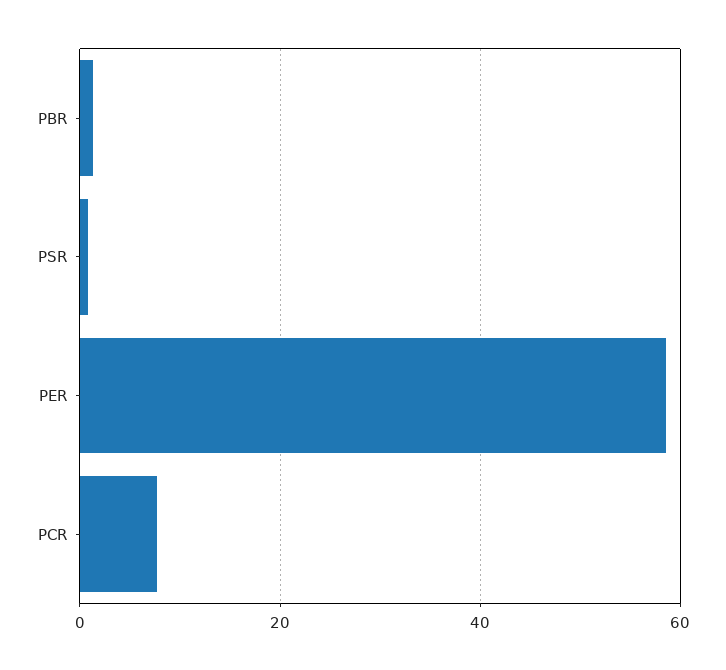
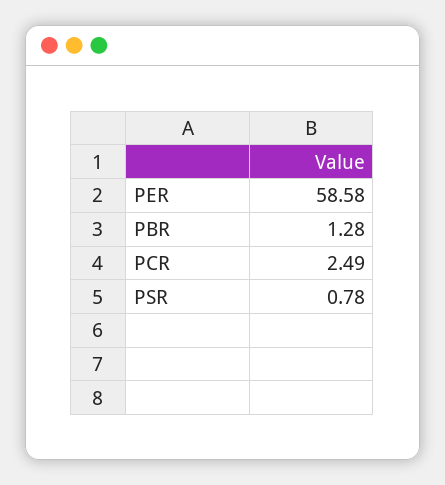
  {
    "PBR": 1.28,
    "PSR": 0.78,
    "PER": 58.58,
-   "PCR": 8
+   "PCR": 2.49
  }

